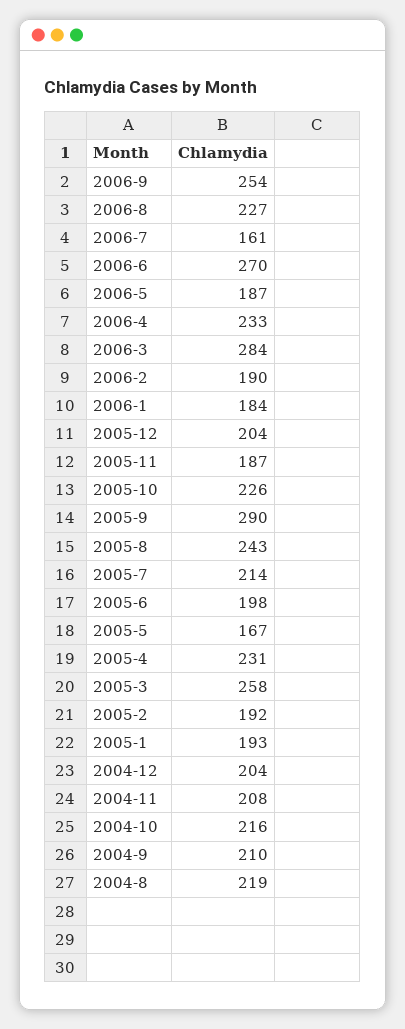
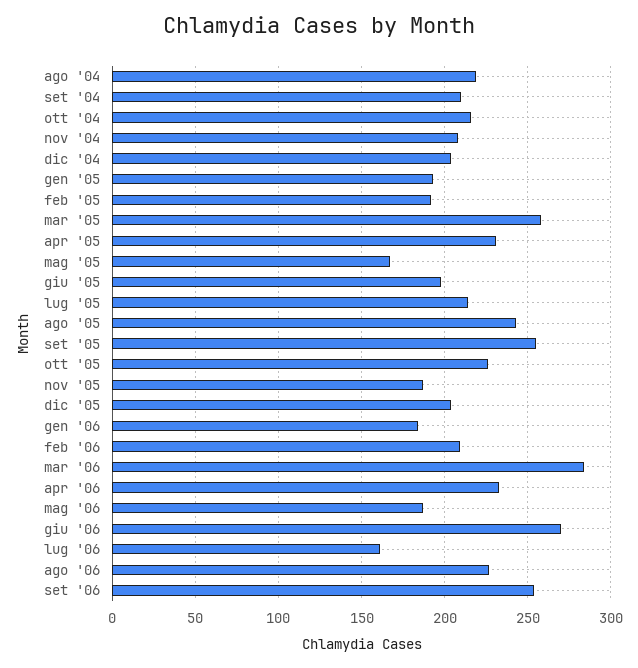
  {
    "2006-9": 254,
    "2006-8": 227,
    "2006-7": 161,
    "2006-6": 270,
    "2006-5": 187,
    "2006-4": 233,
    "2006-3": 284,
-   "2006-2": 190,
+   "2006-2": 210,
    "2006-1": 184,
    "2005-12": 204,
    "2005-11": 187,
    "2005-10": 226,
-   "2005-9": 290,
+   "2005-9": 255,
    "2005-8": 243,
    "2005-7": 214,
    "2005-6": 198,
    "2005-5": 167,
    "2005-4": 231,
    "2005-3": 258,
    "2005-2": 192,
    "2005-1": 193,
    "2004-12": 204,
    "2004-11": 208,
    "2004-10": 216,
    "2004-9": 210,
    "2004-8": 219
  }

